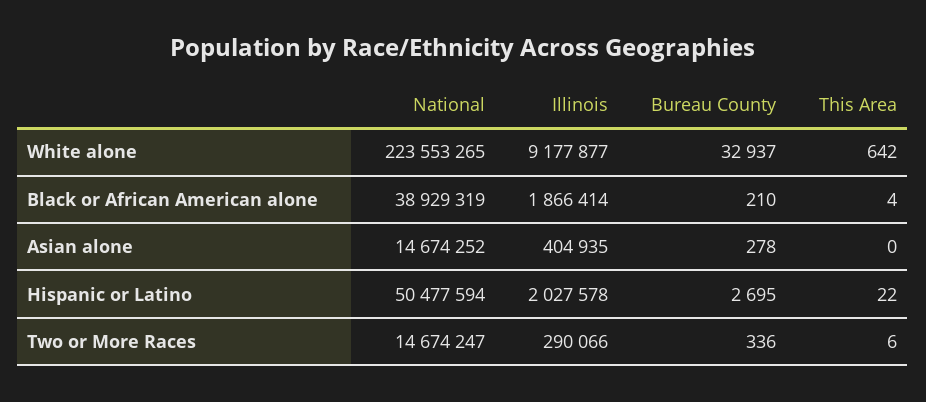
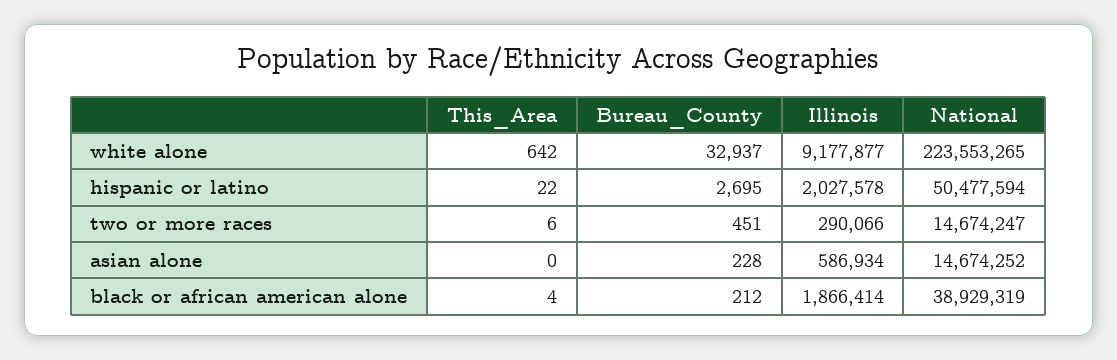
  {
    "National": {
      "White alone": 223553265,
      "Black or African American alone": 38929319,
      "Asian alone": 14674252,
      "Hispanic or Latino": 50477594,
      "Two or More Races": 14674247
    },
    "Illinois": {
      "White alone": 9177877,
      "Black or African American alone": 1866414,
-     "Asian alone": 404935,
+     "Asian alone": 586934,
      "Hispanic or Latino": 2027578,
      "Two or More Races": 290066
    },
    "Bureau County": {
      "White alone": 32937,
-     "Black or African American alone": 210,
+     "Black or African American alone": 212,
-     "Asian alone": 278,
+     "Asian alone": 228,
      "Hispanic or Latino": 2695,
-     "Two or More Races": 336
+     "Two or More Races": 451
    },
    "This Area": {
      "White alone": 642,
      "Black or African American alone": 4,
      "Asian alone": 0,
      "Hispanic or Latino": 22,
      "Two or More Races": 6
    }
  }

